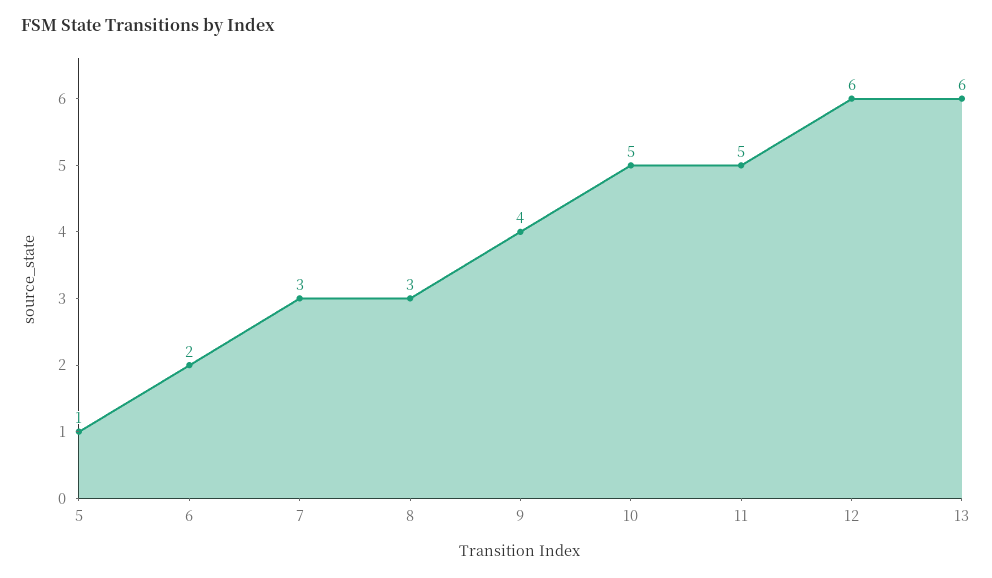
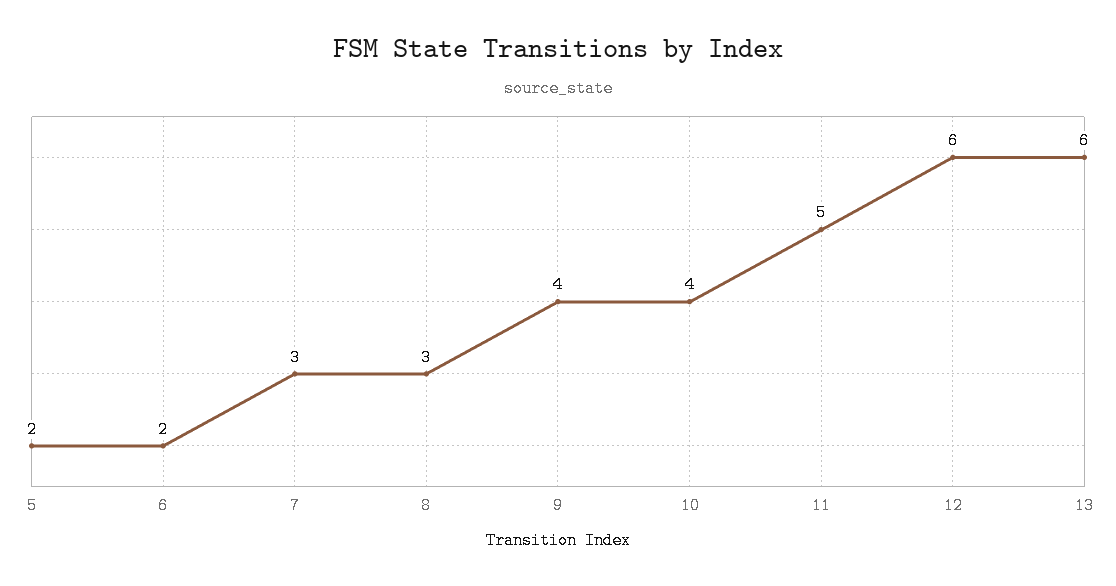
  {
-   "5": 1,
+   "5": 2,
    "6": 2,
    "7": 3,
    "8": 3,
    "9": 4,
-   "10": 5,
+   "10": 4,
    "11": 5,
    "12": 6,
    "13": 6
  }

